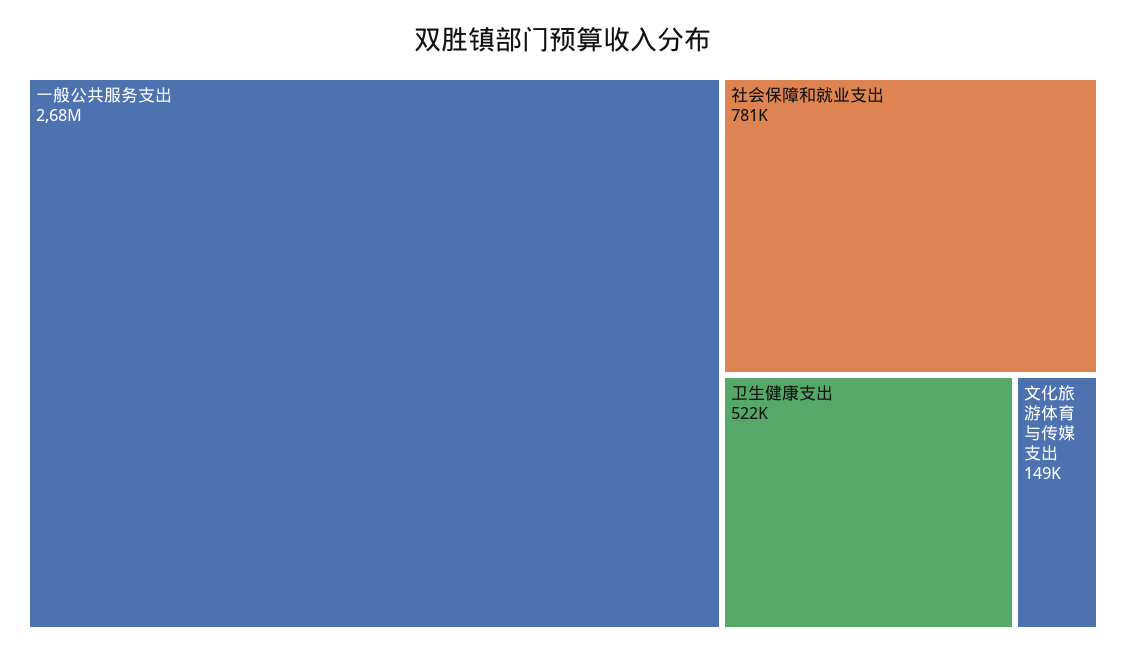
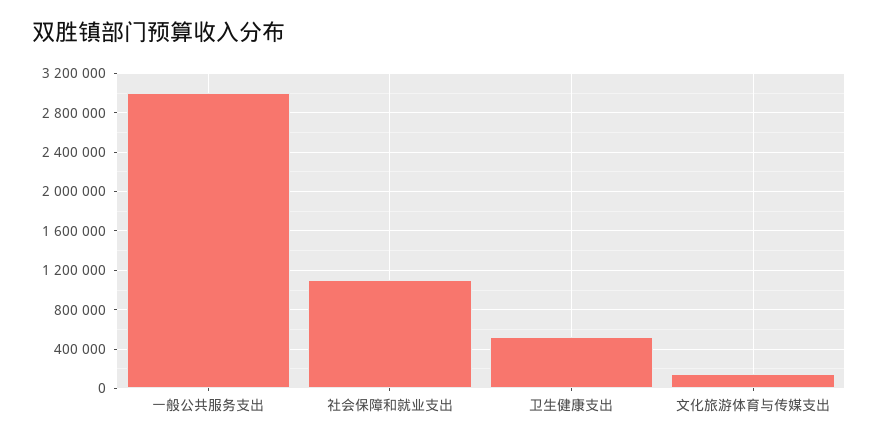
  {
-   "一般公共服务支出": 2680000,
+   "一般公共服务支出": 3000000,
-   "社会保障和就业支出": 781000,
+   "社会保障和就业支出": 1100000,
    "卫生健康支出": 522000,
    "文化旅游体育与传媒支出": 149000
  }

